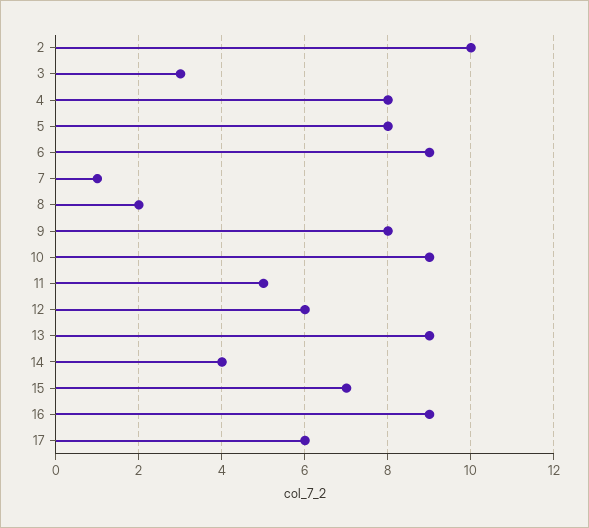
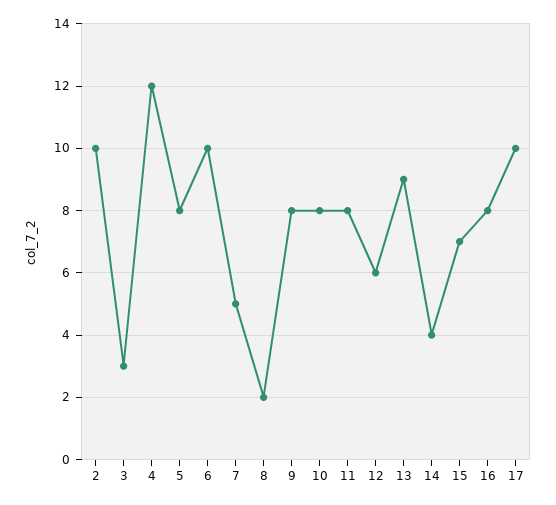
  {
    "2": 10,
    "3": 3,
-   "4": 8,
+   "4": 12,
    "5": 8,
-   "6": 9,
+   "6": 10,
-   "7": 1,
+   "7": 5,
    "8": 2,
    "9": 8,
-   "10": 9,
+   "10": 8,
-   "11": 5,
+   "11": 8,
    "12": 6,
    "13": 9,
    "14": 4,
    "15": 7,
-   "16": 9,
+   "16": 8,
-   "17": 6
+   "17": 10
  }

